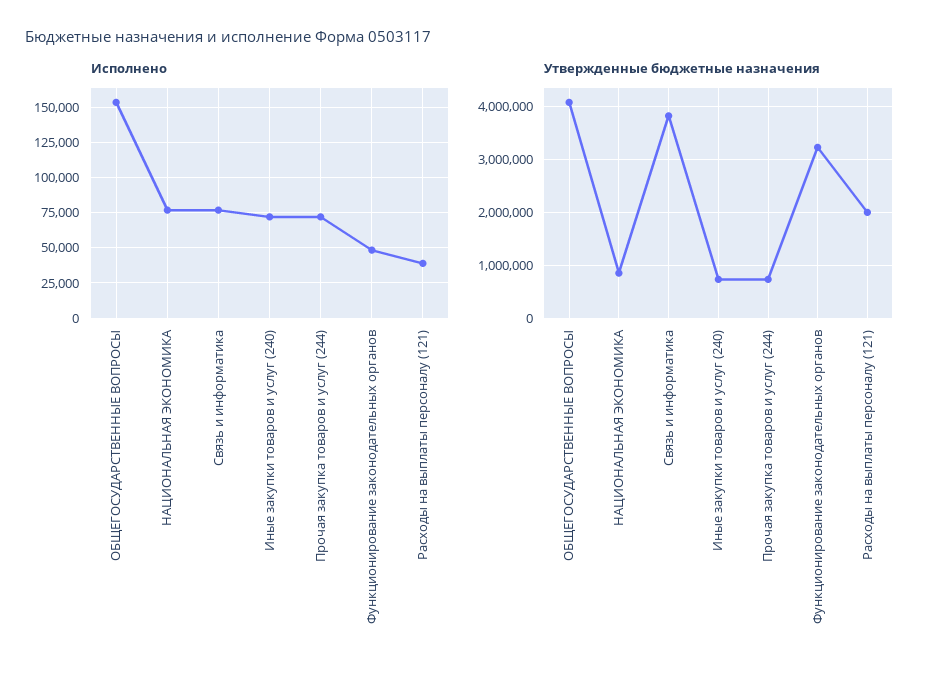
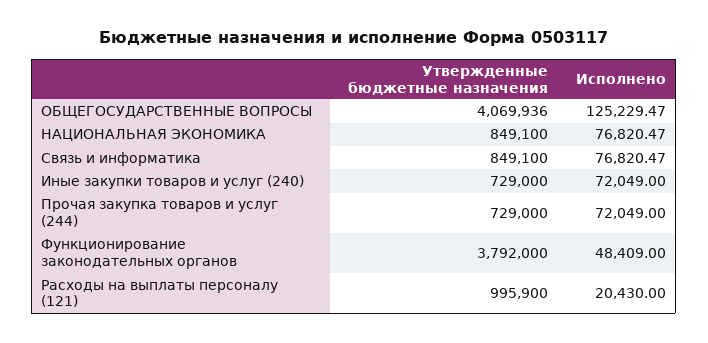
  {
    "Исполнено": {
-     "ОБЩЕГОСУДАРСТВЕННЫЕ ВОПРОСЫ": 155000,
+     "ОБЩЕГОСУДАРСТВЕННЫЕ ВОПРОСЫ": 125229.47,
      "НАЦИОНАЛЬНАЯ ЭКОНОМИКА": 76820.47,
      "Связь и информатика": 76820.47,
      "Иные закупки товаров и услуг (240)": 72049,
      "Прочая закупка товаров и услуг (244)": 72049,
      "Функционирование законодательных органов": 48409,
-     "Расходы на выплаты персоналу (121)": 40000
+     "Расходы на выплаты персоналу (121)": 20430
    },
    "Утвержденные бюджетные назначения": {
      "ОБЩЕГОСУДАРСТВЕННЫЕ ВОПРОСЫ": 4069936,
      "НАЦИОНАЛЬНАЯ ЭКОНОМИКА": 849100,
-     "Связь и информатика": 3800000,
+     "Связь и информатика": 849100,
      "Иные закупки товаров и услуг (240)": 729000,
      "Прочая закупка товаров и услуг (244)": 729000,
-     "Функционирование законодательных органов": 3200000,
+     "Функционирование законодательных органов": 3792000,
-     "Расходы на выплаты персоналу (121)": 2000000
+     "Расходы на выплаты персоналу (121)": 995900
    }
  }

